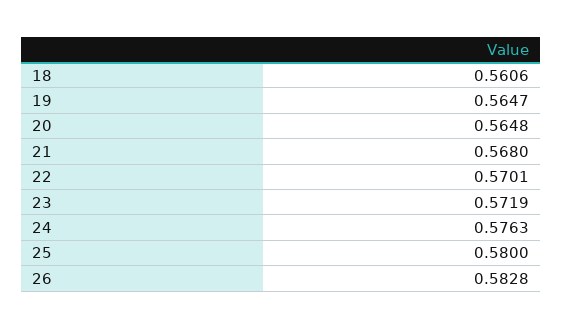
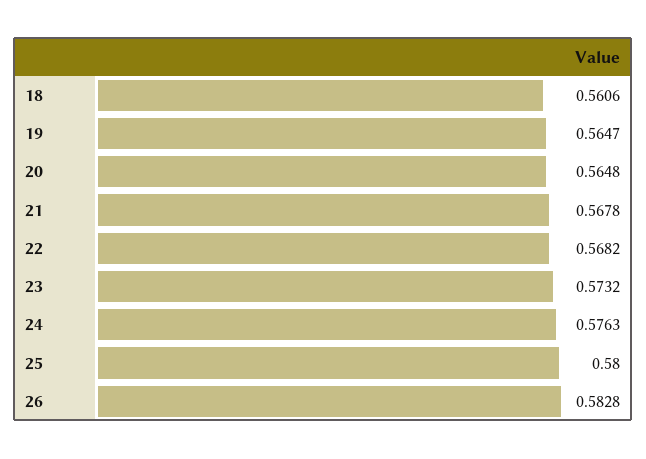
  {
    "18": 0.5606,
    "19": 0.5647,
    "20": 0.5648,
-   "21": 0.568,
+   "21": 0.5678,
-   "22": 0.5701,
+   "22": 0.5682,
-   "23": 0.5719,
+   "23": 0.5732,
    "24": 0.5763,
    "25": 0.58,
    "26": 0.5828
  }

